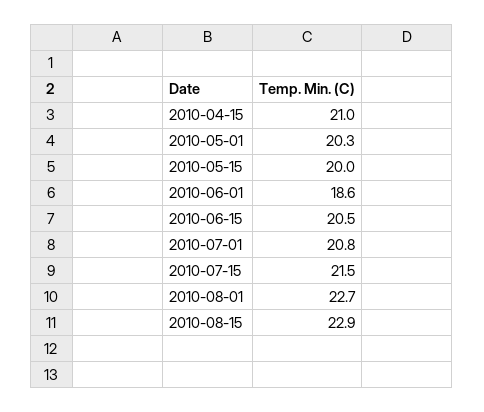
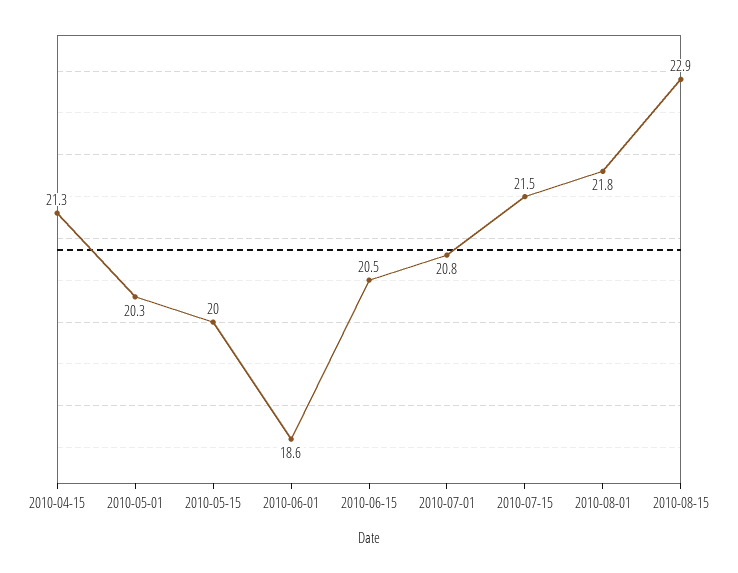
  {
-   "2010-04-15": 21,
+   "2010-04-15": 21.3,
    "2010-05-01": 20.3,
    "2010-05-15": 20,
    "2010-06-01": 18.6,
    "2010-06-15": 20.5,
    "2010-07-01": 20.8,
    "2010-07-15": 21.5,
-   "2010-08-01": 22.7,
+   "2010-08-01": 21.8,
    "2010-08-15": 22.9
  }

